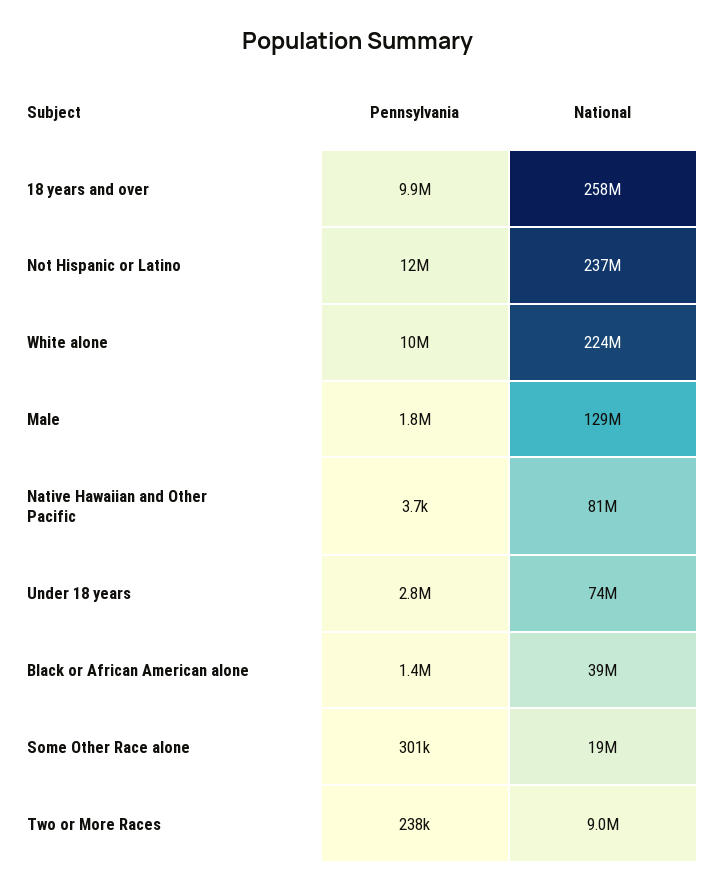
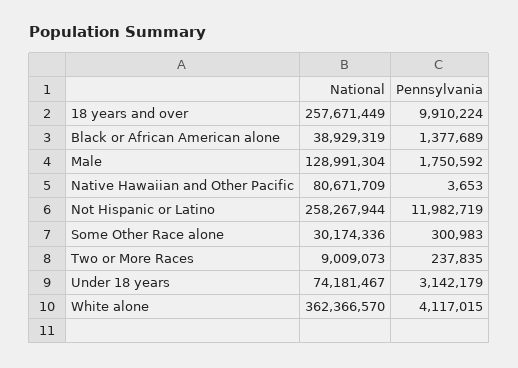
  {
    "Pennsylvania": {
      "18 years and over": 9910224,
      "Not Hispanic or Latino": 11982719,
-     "White alone": 10000000,
+     "White alone": 4117015,
      "Male": 1750592,
      "Native Hawaiian and Other Pacific": 3653,
-     "Under 18 years": 2800000,
+     "Under 18 years": 3142179,
      "Black or African American alone": 1377689,
      "Some Other Race alone": 300983,
      "Two or More Races": 237835
    },
    "National": {
      "18 years and over": 257671449,
-     "Not Hispanic or Latino": 237000000,
+     "Not Hispanic or Latino": 258267944,
-     "White alone": 224000000,
+     "White alone": 362366570,
      "Male": 128991304,
      "Native Hawaiian and Other Pacific": 80671709,
      "Under 18 years": 74181467,
      "Black or African American alone": 38929319,
-     "Some Other Race alone": 19000000,
+     "Some Other Race alone": 30174336,
      "Two or More Races": 9009073
    }
  }

